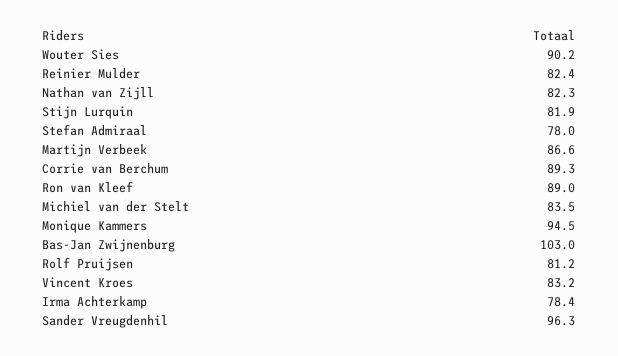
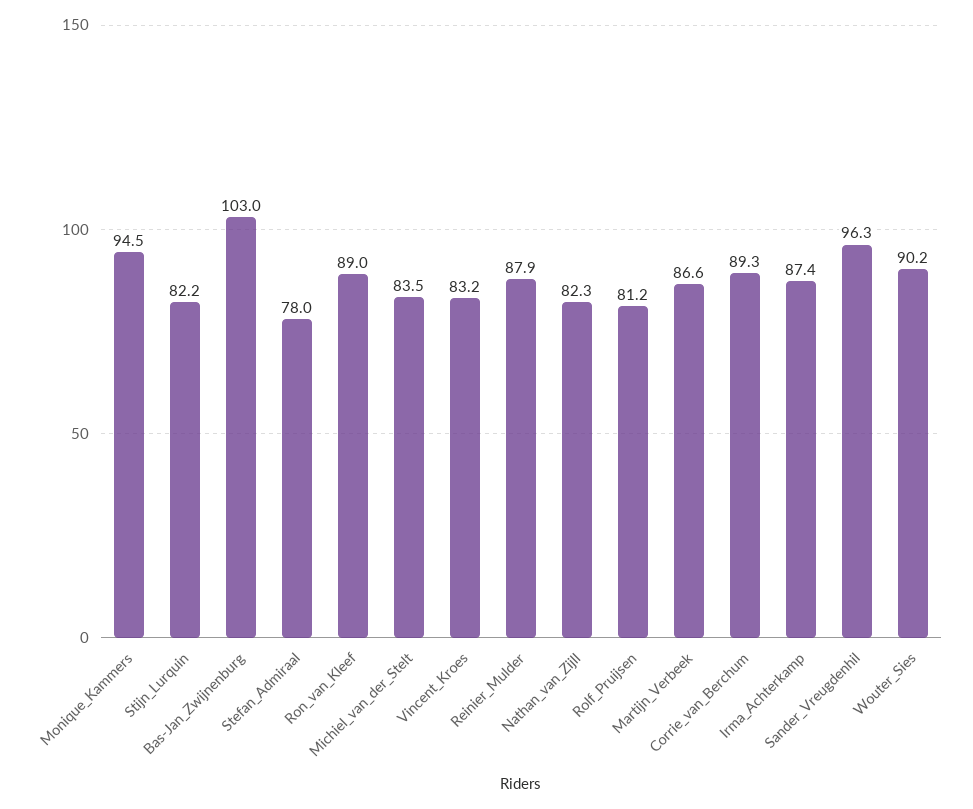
  {
    "Wouter Sies": 90.2,
-   "Reinier Mulder": 82.4,
+   "Reinier Mulder": 87.9,
    "Nathan van Zijll": 82.3,
-   "Stijn Lurquin": 81.9,
+   "Stijn Lurquin": 82.2,
    "Stefan Admiraal": 78,
    "Martijn Verbeek": 86.6,
    "Corrie van Berchum": 89.3,
    "Ron van Kleef": 89,
    "Michiel van der Stelt": 83.5,
    "Monique Kammers": 94.5,
    "Bas-Jan Zwijnenburg": 103,
    "Rolf Pruijsen": 81.2,
    "Vincent Kroes": 83.2,
-   "Irma Achterkamp": 78.4,
+   "Irma Achterkamp": 87.4,
    "Sander Vreugdenhil": 96.3
  }

